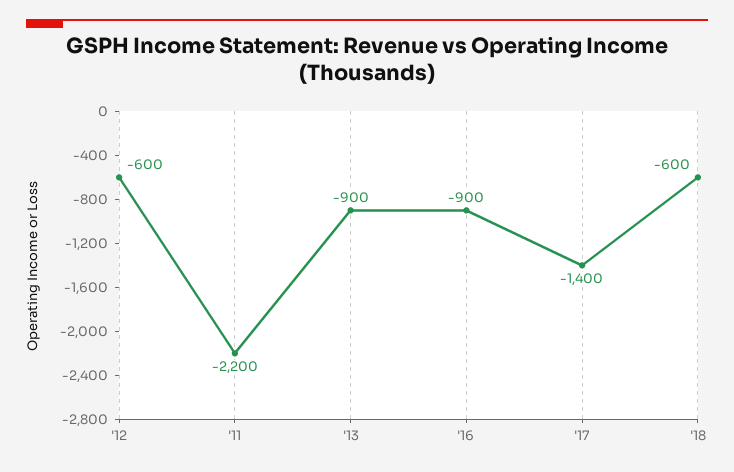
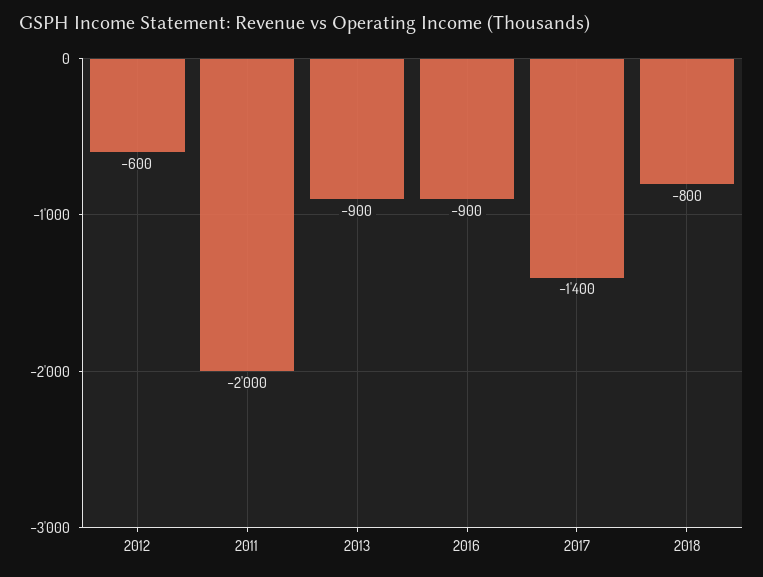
  {
    "'12": -600,
-   "'11": -2200,
+   "'11": -2000,
    "'13": -900,
    "'16": -900,
    "'17": -1400,
-   "'18": -600
+   "'18": -800
  }

